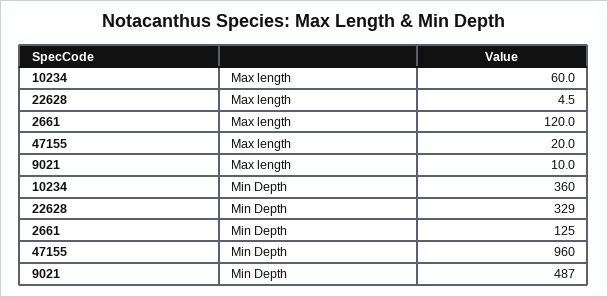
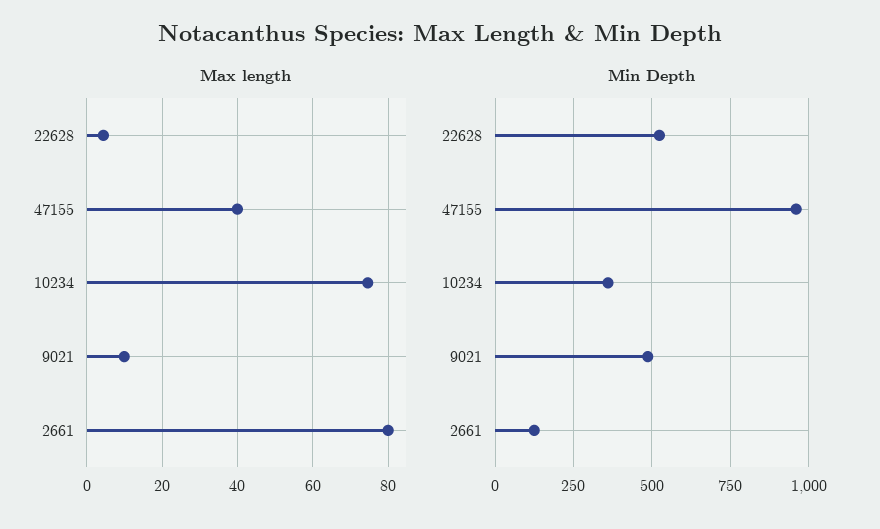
  {
    "Max length": {
-     "10234": 60,
+     "10234": 74,
      "22628": 4.5,
-     "2661": 120,
+     "2661": 80,
-     "47155": 20,
+     "47155": 40,
      "9021": 10
    },
    "Min Depth": {
      "10234": 360,
-     "22628": 329,
+     "22628": 525,
      "2661": 125,
      "47155": 960,
      "9021": 487
    }
  }

